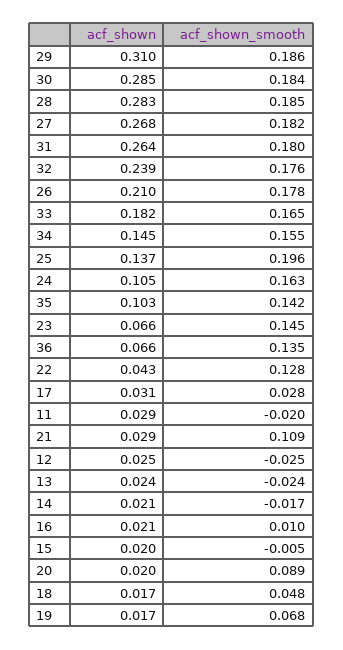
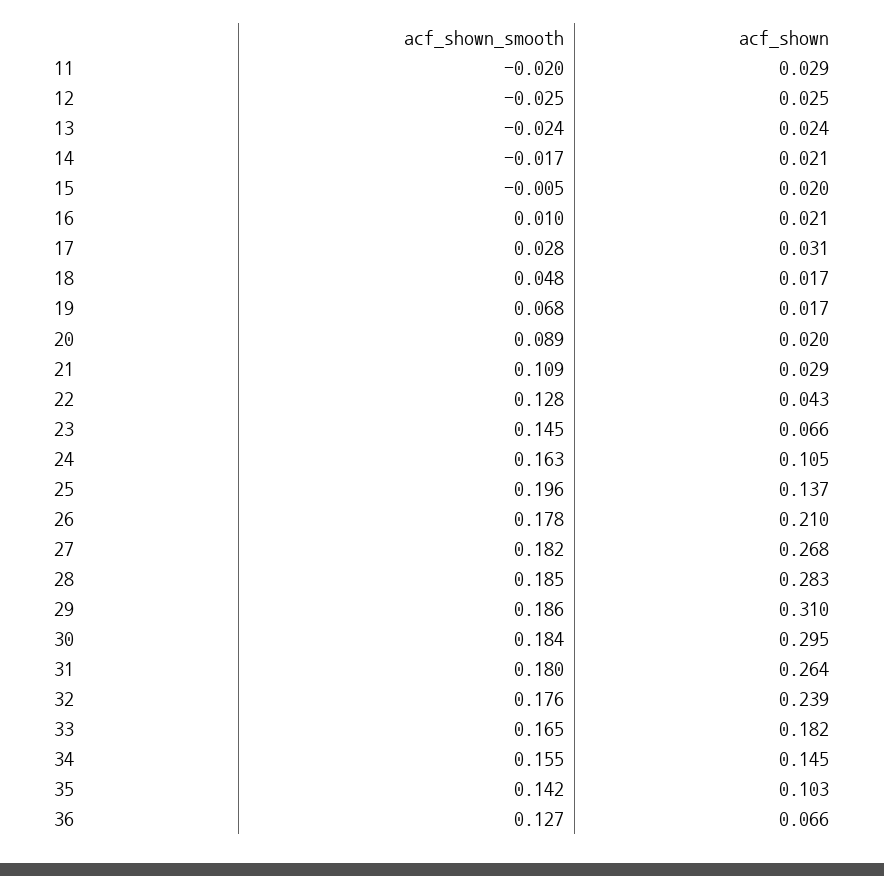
  {
    "acf_shown": {
      "29": 0.31,
-     "30": 0.285,
+     "30": 0.295,
      "28": 0.283,
      "27": 0.268,
      "31": 0.264,
      "32": 0.239,
      "26": 0.21,
      "33": 0.182,
      "34": 0.145,
      "25": 0.137,
      "24": 0.105,
      "35": 0.103,
      "23": 0.066,
      "36": 0.066,
      "22": 0.043,
      "17": 0.031,
      "11": 0.029,
      "21": 0.029,
      "12": 0.025,
      "13": 0.024,
      "14": 0.021,
      "16": 0.021,
      "15": 0.02,
      "20": 0.02,
      "18": 0.017,
      "19": 0.017
    },
    "acf_shown_smooth": {
      "29": 0.186,
      "30": 0.184,
      "28": 0.185,
      "27": 0.182,
      "31": 0.18,
      "32": 0.176,
      "26": 0.178,
      "33": 0.165,
      "34": 0.155,
      "25": 0.196,
      "24": 0.163,
      "35": 0.142,
      "23": 0.145,
-     "36": 0.135,
+     "36": 0.127,
      "22": 0.128,
      "17": 0.028,
      "11": -0.02,
      "21": 0.109,
      "12": -0.025,
      "13": -0.024,
      "14": -0.017,
      "16": 0.01,
      "15": -0.005,
      "20": 0.089,
      "18": 0.048,
      "19": 0.068
    }
  }

